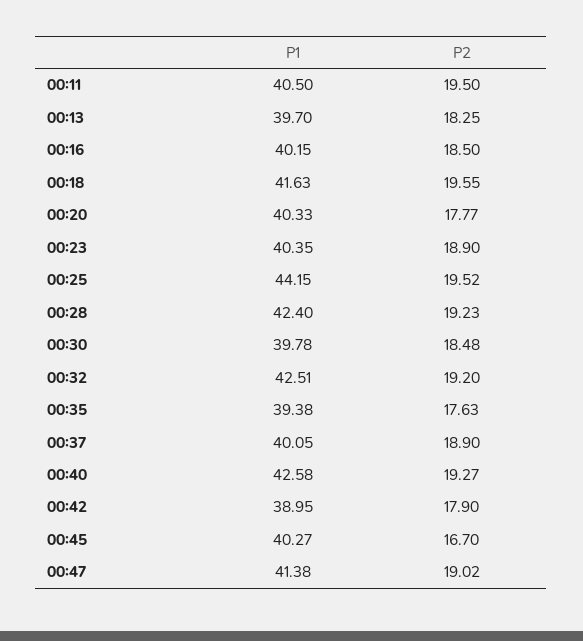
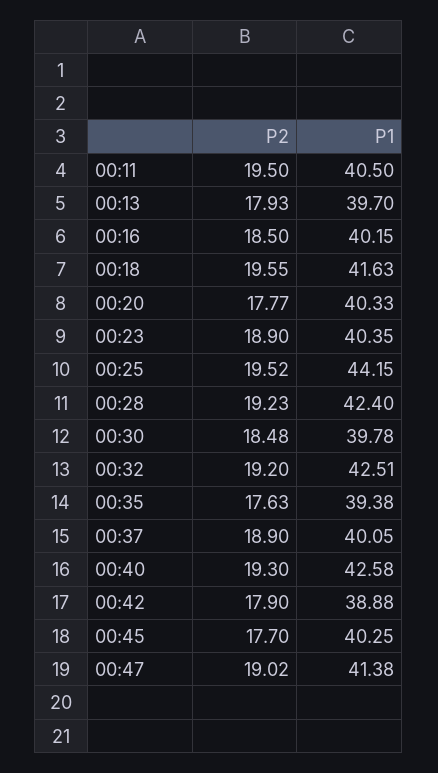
  {
    "P1": {
      "00:11": 40.5,
      "00:13": 39.7,
      "00:16": 40.15,
      "00:18": 41.63,
      "00:20": 40.33,
      "00:23": 40.35,
      "00:25": 44.15,
      "00:28": 42.4,
      "00:30": 39.78,
      "00:32": 42.51,
      "00:35": 39.38,
      "00:37": 40.05,
      "00:40": 42.58,
-     "00:42": 38.95,
+     "00:42": 38.88,
-     "00:45": 40.27,
+     "00:45": 40.25,
      "00:47": 41.38
    },
    "P2": {
      "00:11": 19.5,
-     "00:13": 18.25,
+     "00:13": 17.93,
      "00:16": 18.5,
      "00:18": 19.55,
      "00:20": 17.77,
      "00:23": 18.9,
      "00:25": 19.52,
      "00:28": 19.23,
      "00:30": 18.48,
      "00:32": 19.2,
      "00:35": 17.63,
      "00:37": 18.9,
-     "00:40": 19.27,
+     "00:40": 19.3,
      "00:42": 17.9,
-     "00:45": 16.7,
+     "00:45": 17.7,
      "00:47": 19.02
    }
  }

